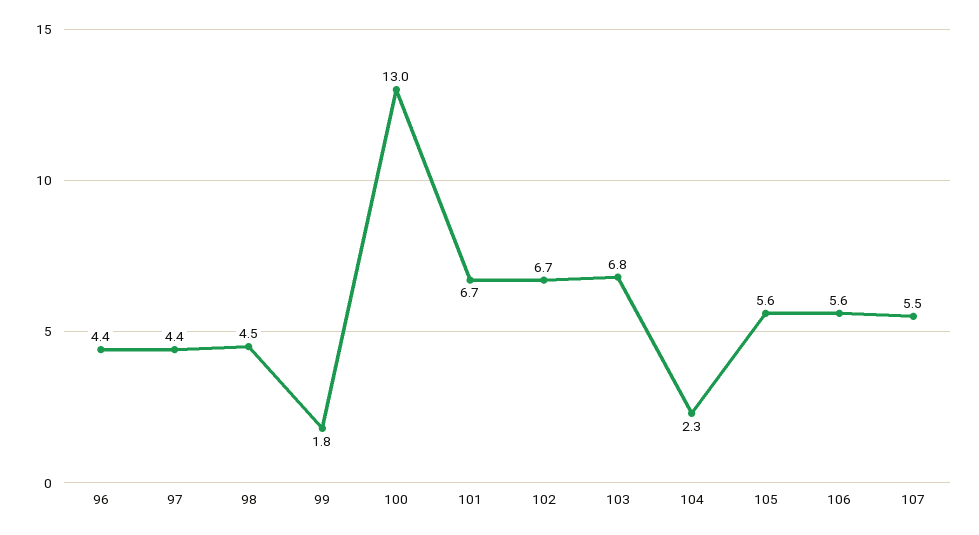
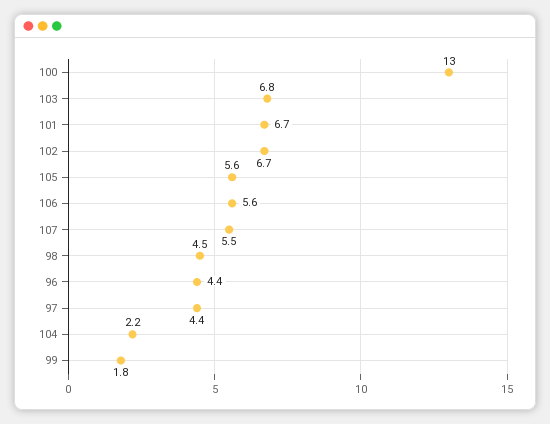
  {
    "96": 4.4,
    "97": 4.4,
    "98": 4.5,
    "99": 1.8,
    "100": 13,
    "101": 6.7,
    "102": 6.7,
    "103": 6.8,
-   "104": 2.3,
+   "104": 2.2,
    "105": 5.6,
    "106": 5.6,
    "107": 5.5
  }

